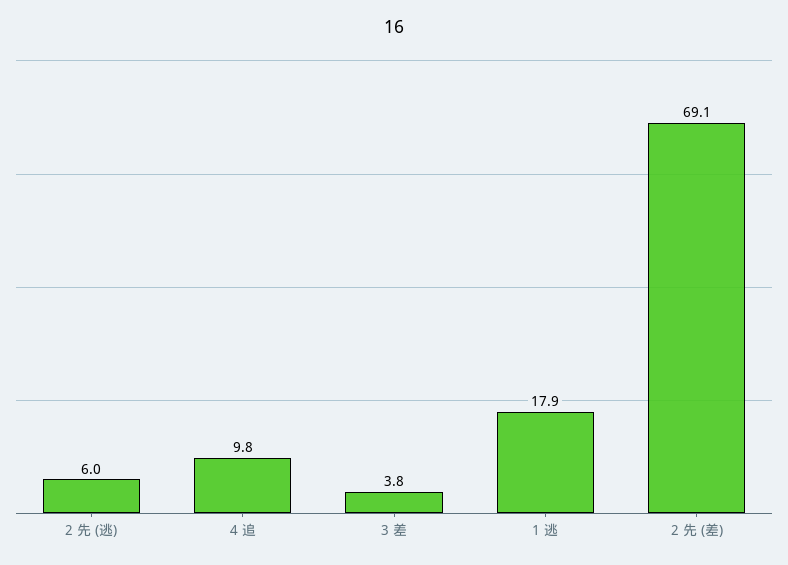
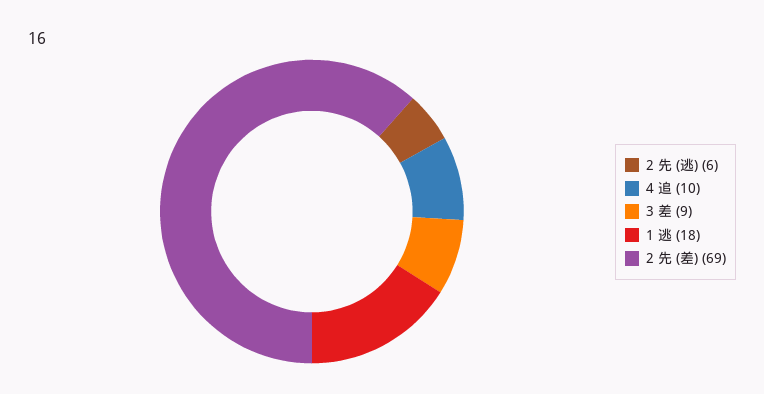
  {
    "2 先 (逃)": 6,
    "4 追": 9.8,
-   "3 差": 3.8,
+   "3 差": 9,
    "1 逃": 17.9,
    "2 先 (差)": 69.1
  }

